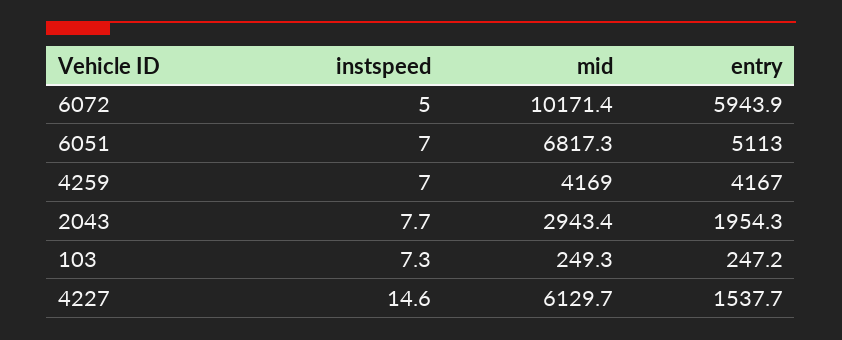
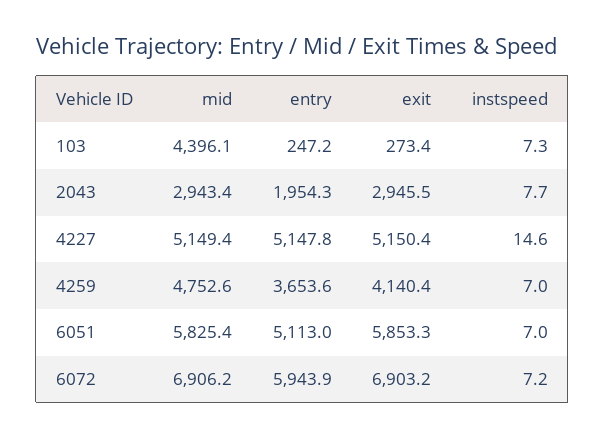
  {
    "instspeed": {
-     "6072": 5,
+     "6072": 7.2,
      "6051": 7,
      "4259": 7,
      "2043": 7.7,
      "103": 7.3,
      "4227": 14.6
    },
    "mid": {
-     "6072": 10171.4,
+     "6072": 6906.2,
-     "6051": 6817.3,
+     "6051": 5825.4,
-     "4259": 4169,
+     "4259": 4752.6,
      "2043": 2943.4,
-     "103": 249.3,
+     "103": 4396.1,
-     "4227": 6129.7
+     "4227": 5149.4
    },
    "entry": {
      "6072": 5943.9,
      "6051": 5113,
-     "4259": 4167,
+     "4259": 3653.6,
      "2043": 1954.3,
      "103": 247.2,
-     "4227": 1537.7
+     "4227": 5147.8
-   }
+   },
+   "exit": {
+     "103": 273.4,
+     "2043": 2945.5,
+     "4227": 5150.4,
+     "4259": 4140.4,
+     "6051": 5853.3,
+     "6072": 6903.2
+   }
  }

